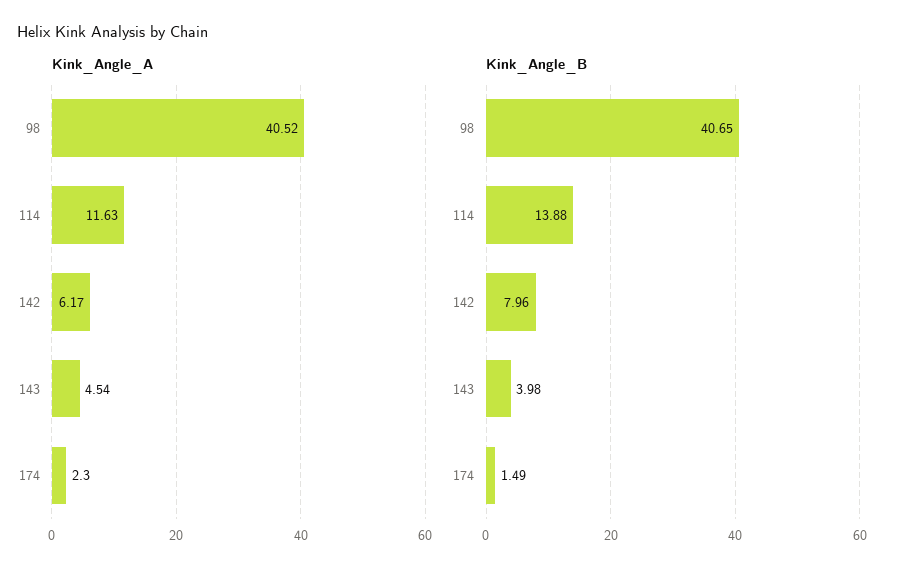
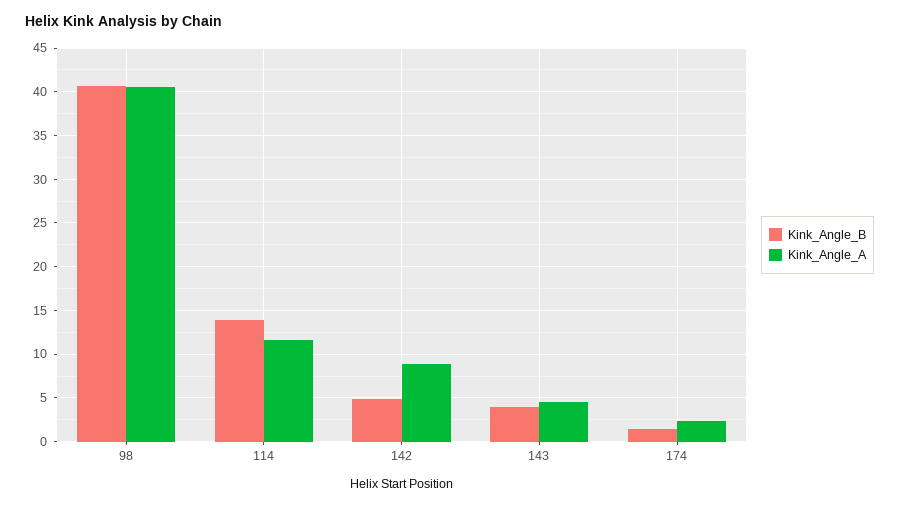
  {
    "Kink_Angle_A": {
      "98": 40.52,
      "114": 11.63,
-     "142": 6.17,
+     "142": 9,
      "143": 4.54,
      "174": 2.3
    },
    "Kink_Angle_B": {
      "98": 40.65,
      "114": 13.88,
-     "142": 7.96,
+     "142": 5,
      "143": 3.98,
      "174": 1.49
    }
  }

